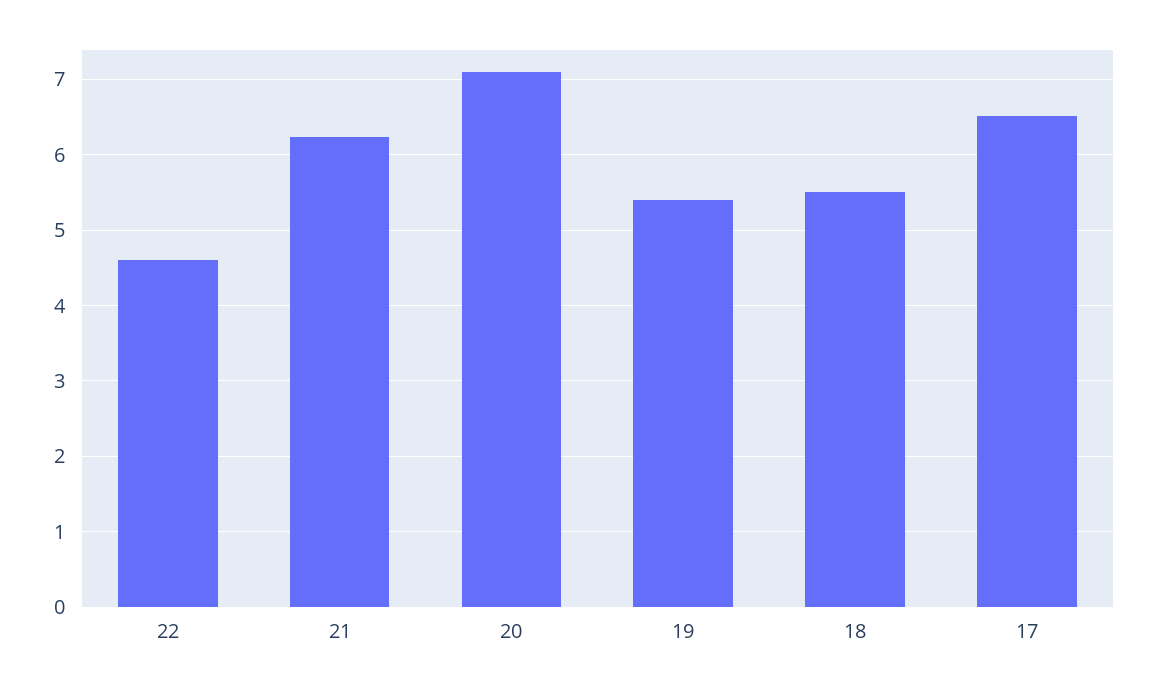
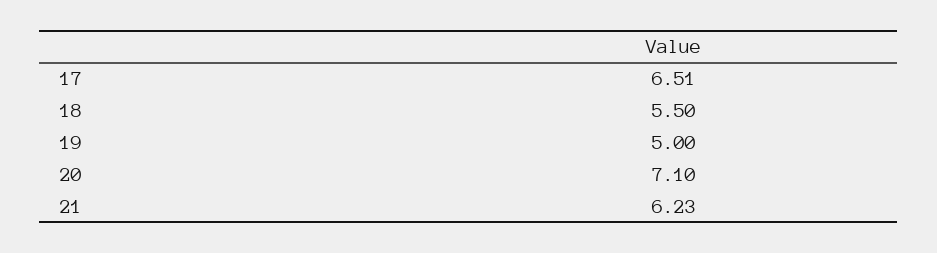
  {
-   "22": 4.6,
    "21": 6.23,
    "20": 7.1,
-   "19": 5.4,
+   "19": 5,
    "18": 5.5,
    "17": 6.51
  }

